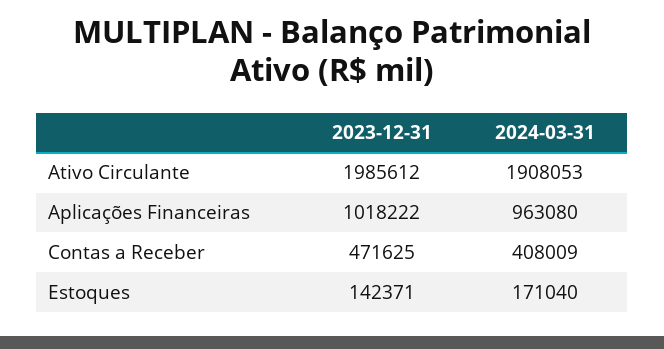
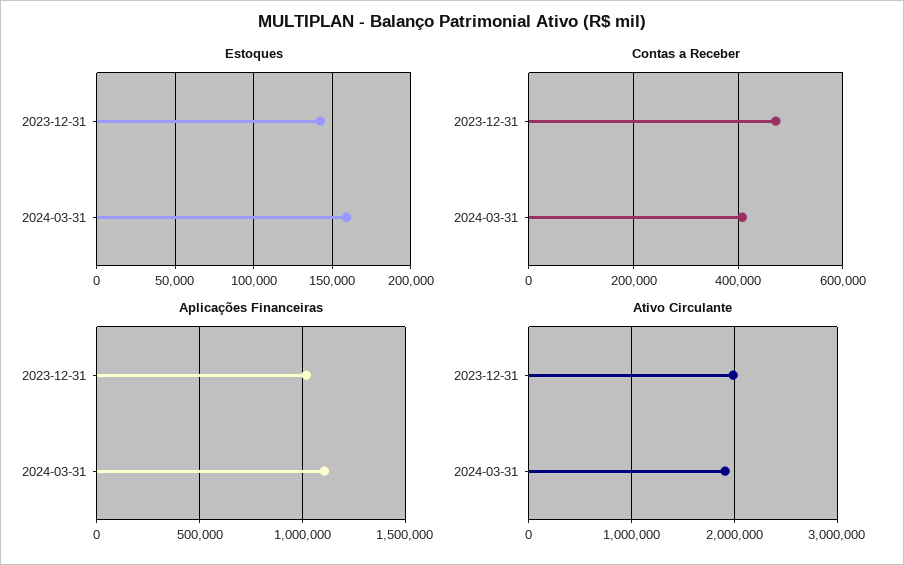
  {
    "Ativo Circulante": {
      "2023-12-31": 1985612,
      "2024-03-31": 1908053
    },
    "Aplicações Financeiras": {
      "2023-12-31": 1018222,
-     "2024-03-31": 963080
+     "2024-03-31": 1100000
    },
    "Contas a Receber": {
      "2023-12-31": 471625,
      "2024-03-31": 408009
    },
    "Estoques": {
      "2023-12-31": 142371,
-     "2024-03-31": 171040
+     "2024-03-31": 160000
    }
  }

